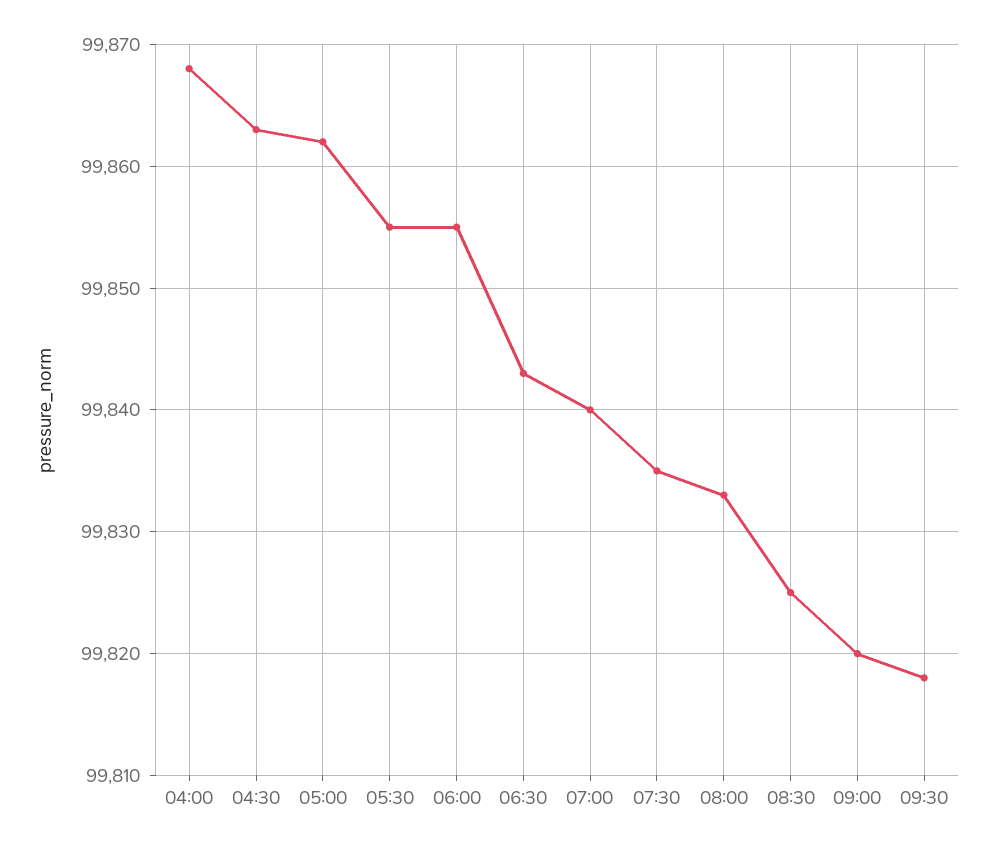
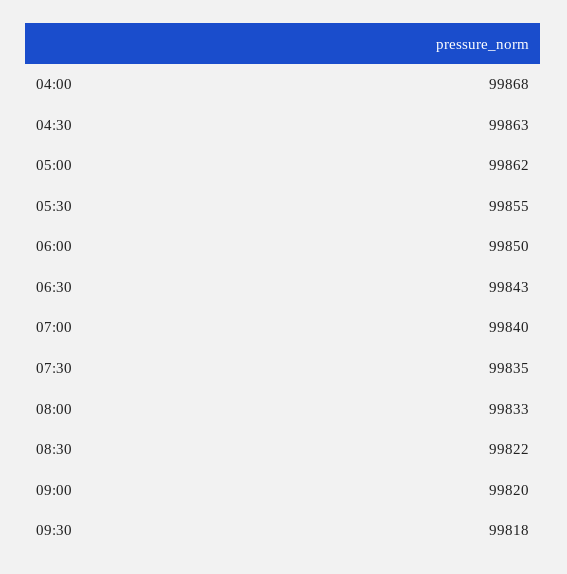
  {
    "04:00": 99868,
    "04:30": 99863,
    "05:00": 99862,
    "05:30": 99855,
-   "06:00": 99855,
+   "06:00": 99850,
    "06:30": 99843,
    "07:00": 99840,
    "07:30": 99835,
    "08:00": 99833,
-   "08:30": 99825,
+   "08:30": 99822,
    "09:00": 99820,
    "09:30": 99818
  }

